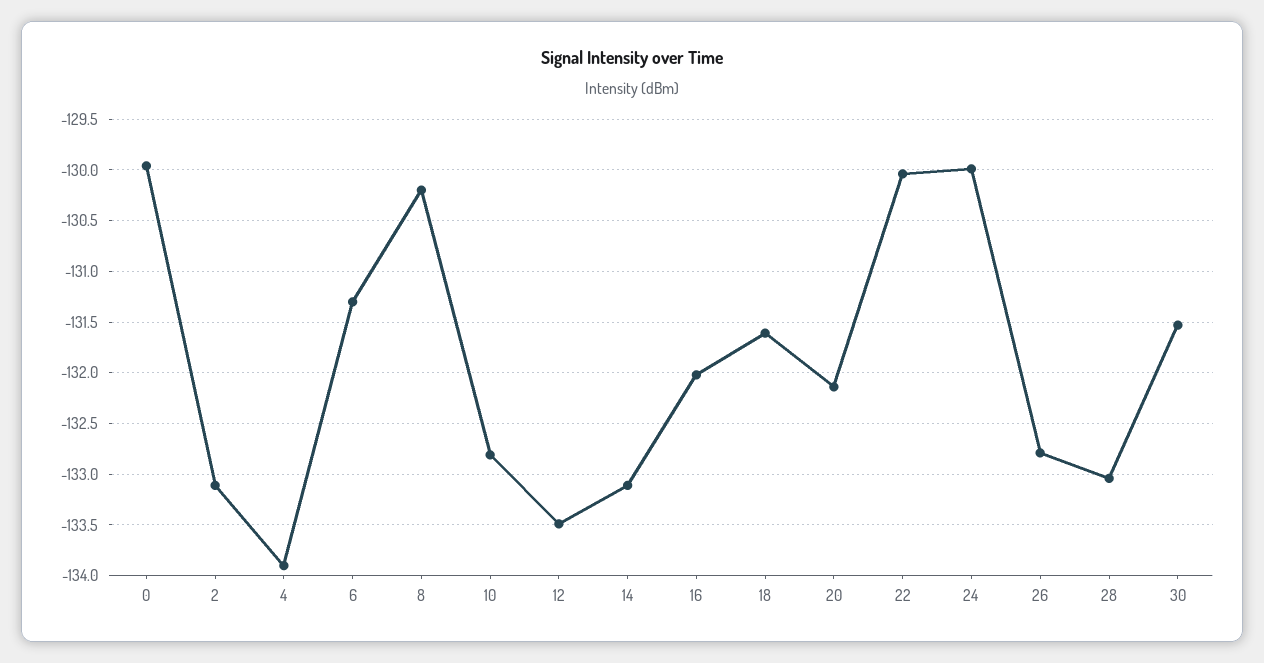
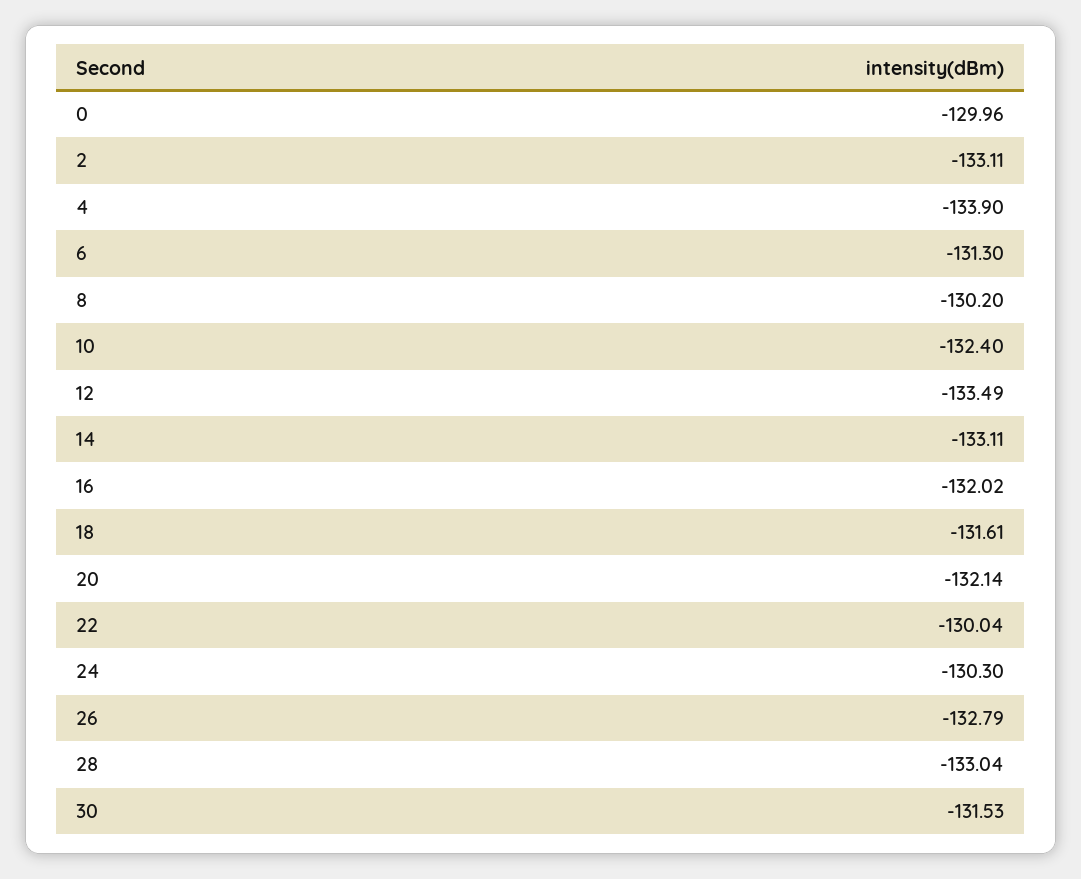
  {
    "0": -129.96,
    "2": -133.11,
    "4": -133.9,
    "6": -131.3,
    "8": -130.2,
-   "10": -132.8,
+   "10": -132.4,
    "12": -133.49,
    "14": -133.11,
    "16": -132.02,
    "18": -131.61,
    "20": -132.14,
    "22": -130.04,
-   "24": -130,
+   "24": -130.3,
    "26": -132.79,
    "28": -133.04,
    "30": -131.53
  }

